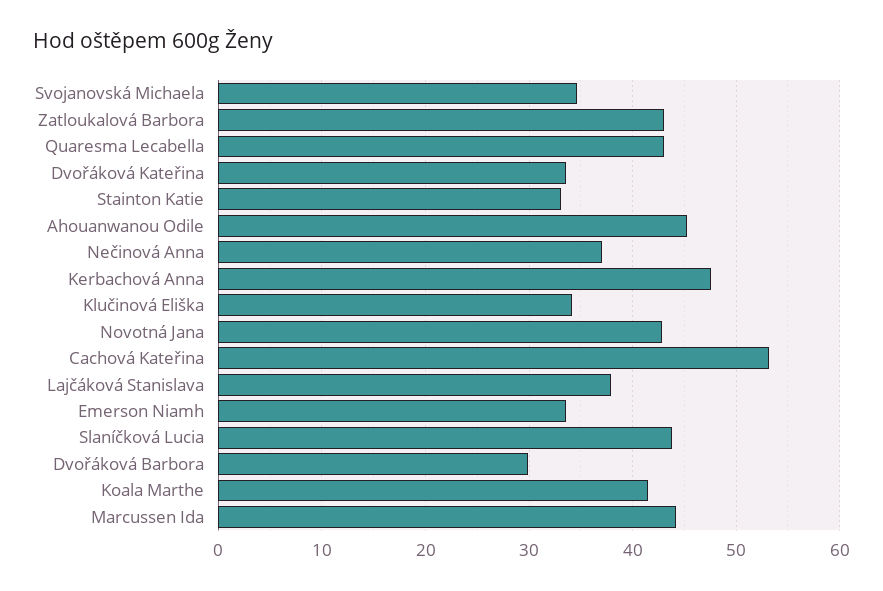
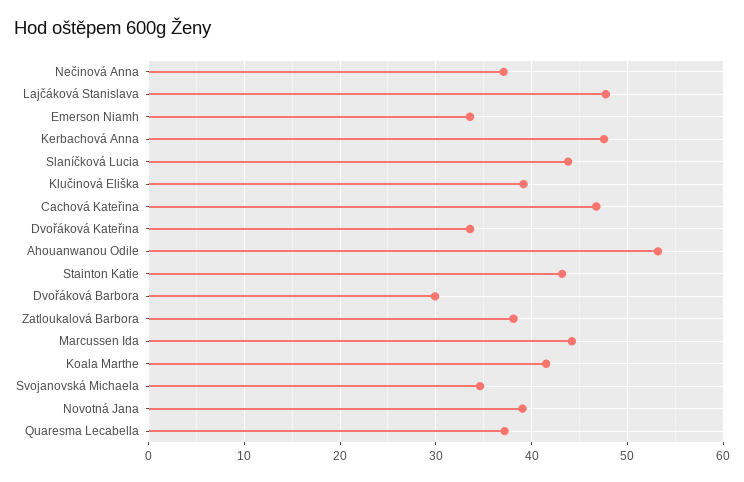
  {
    "Svojanovská Michaela": 35,
-   "Zatloukalová Barbora": 43,
+   "Zatloukalová Barbora": 38,
-   "Quaresma Lecabella": 43,
+   "Quaresma Lecabella": 37,
    "Dvořáková Kateřina": 34,
-   "Stainton Katie": 33,
+   "Stainton Katie": 43,
-   "Ahouanwanou Odile": 45,
+   "Ahouanwanou Odile": 53,
    "Nečinová Anna": 37,
    "Kerbachová Anna": 48,
-   "Klučinová Eliška": 34,
+   "Klučinová Eliška": 39,
-   "Novotná Jana": 43,
+   "Novotná Jana": 39,
-   "Cachová Kateřina": 53,
+   "Cachová Kateřina": 47,
-   "Lajčáková Stanislava": 38,
+   "Lajčáková Stanislava": 48,
    "Emerson Niamh": 34,
    "Slaníčková Lucia": 44,
    "Dvořáková Barbora": 30,
    "Koala Marthe": 42,
    "Marcussen Ida": 44
  }

